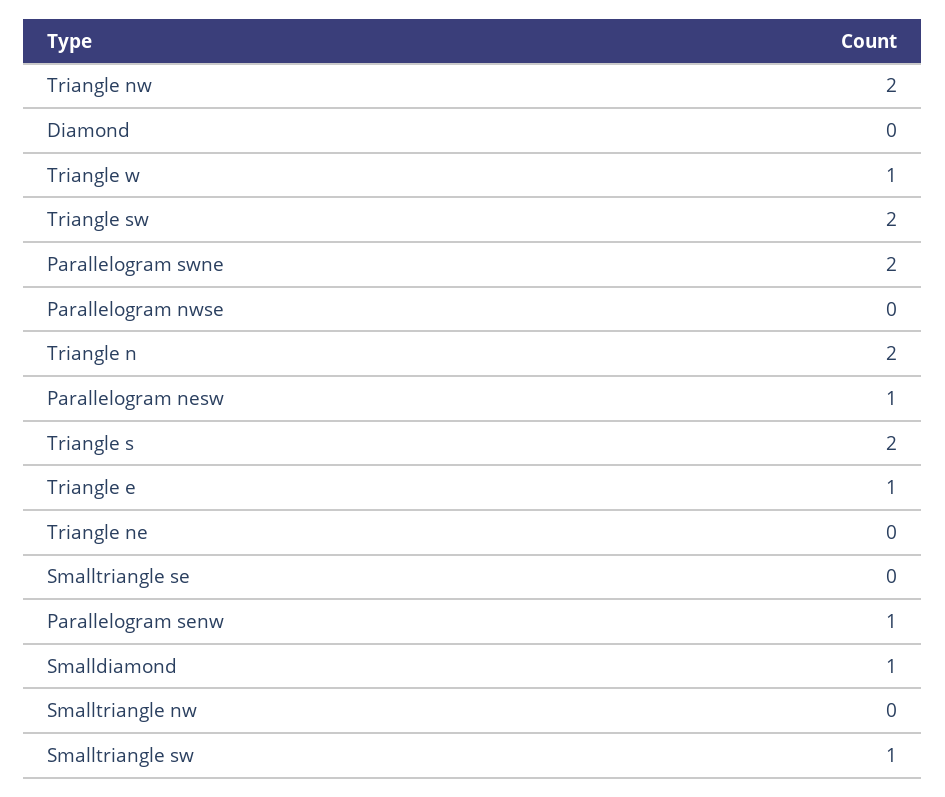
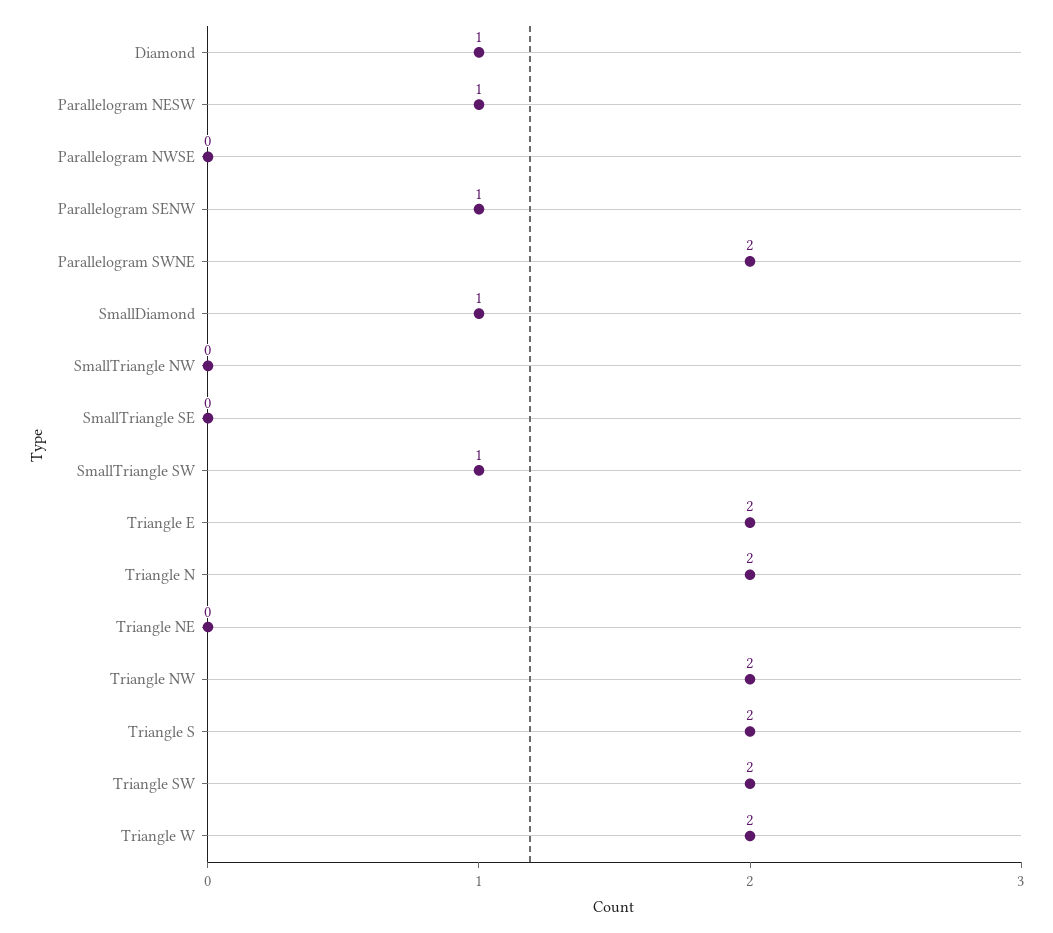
  {
    "Triangle nw": 2,
-   "Diamond": 0,
+   "Diamond": 1,
-   "Triangle w": 1,
+   "Triangle w": 2,
    "Triangle sw": 2,
    "Parallelogram swne": 2,
    "Parallelogram nwse": 0,
    "Triangle n": 2,
    "Parallelogram nesw": 1,
    "Triangle s": 2,
-   "Triangle e": 1,
+   "Triangle e": 2,
    "Triangle ne": 0,
    "Smalltriangle se": 0,
    "Parallelogram senw": 1,
    "Smalldiamond": 1,
    "Smalltriangle nw": 0,
    "Smalltriangle sw": 1
  }

